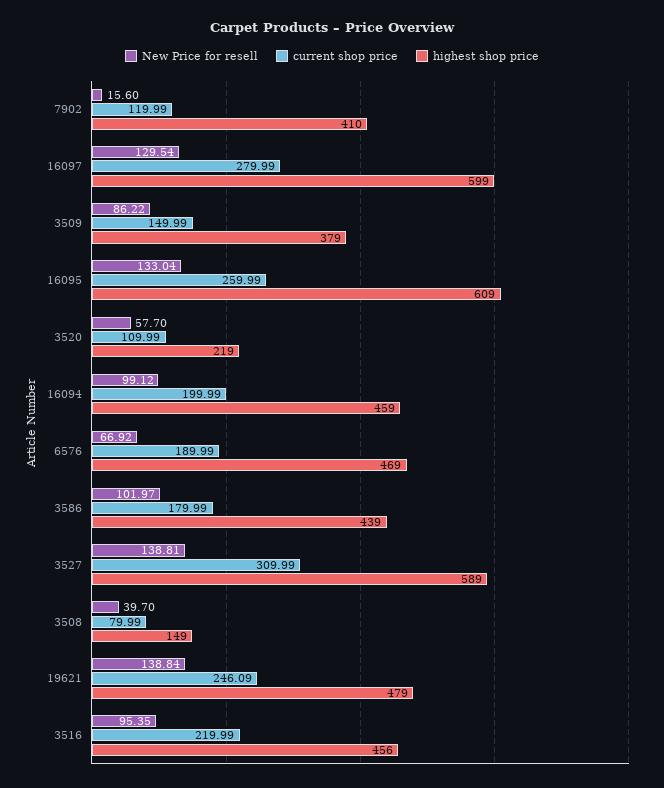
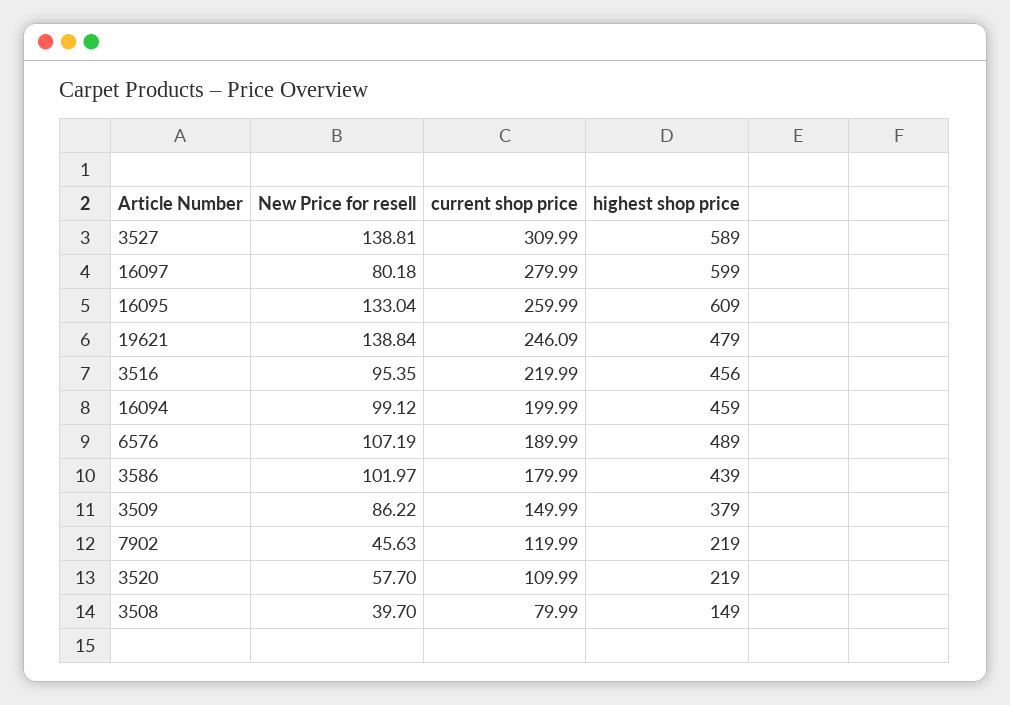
  {
    "New Price for resell": {
-     "7902": 15.6,
+     "7902": 45.63,
-     "16097": 129.54,
+     "16097": 80.18,
      "3509": 86.22,
      "16095": 133.04,
      "3520": 57.7,
      "16094": 99.12,
-     "6576": 66.92,
+     "6576": 107.19,
      "3586": 101.97,
      "3527": 138.81,
      "3508": 39.7,
      "19621": 138.84,
      "3516": 95.35
    },
    "current shop price": {
      "7902": 119.99,
      "16097": 279.99,
      "3509": 149.99,
      "16095": 259.99,
      "3520": 109.99,
      "16094": 199.99,
      "6576": 189.99,
      "3586": 179.99,
      "3527": 309.99,
      "3508": 79.99,
      "19621": 246.09,
      "3516": 219.99
    },
    "highest shop price": {
-     "7902": 410,
+     "7902": 219,
      "16097": 599,
      "3509": 379,
      "16095": 609,
      "3520": 219,
      "16094": 459,
-     "6576": 469,
+     "6576": 489,
      "3586": 439,
      "3527": 589,
      "3508": 149,
      "19621": 479,
      "3516": 456
    }
  }

